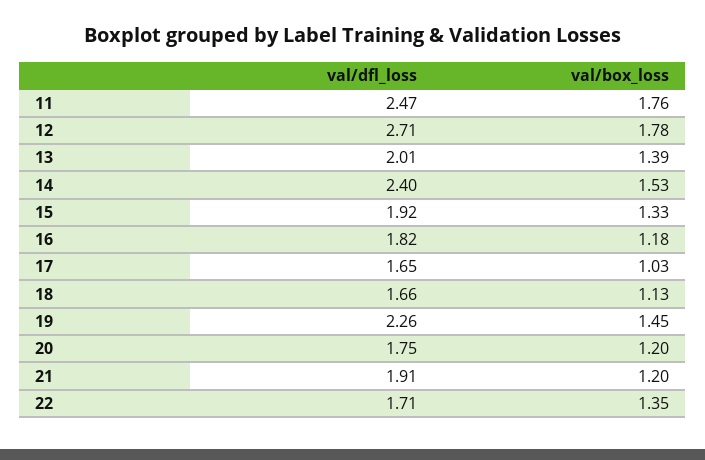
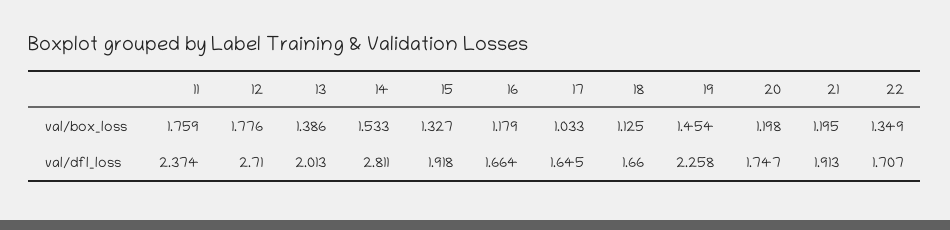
  {
    "val/dfl_loss": {
-     "11": 2.47,
+     "11": 2.374,
      "12": 2.71,
      "13": 2.013,
-     "14": 2.4,
+     "14": 2.811,
      "15": 1.918,
-     "16": 1.82,
+     "16": 1.664,
      "17": 1.645,
      "18": 1.66,
      "19": 2.258,
      "20": 1.747,
      "21": 1.913,
      "22": 1.707
    },
    "val/box_loss": {
      "11": 1.759,
      "12": 1.776,
      "13": 1.386,
      "14": 1.533,
      "15": 1.327,
      "16": 1.179,
      "17": 1.033,
      "18": 1.125,
      "19": 1.454,
      "20": 1.198,
      "21": 1.195,
      "22": 1.349
    }
  }

